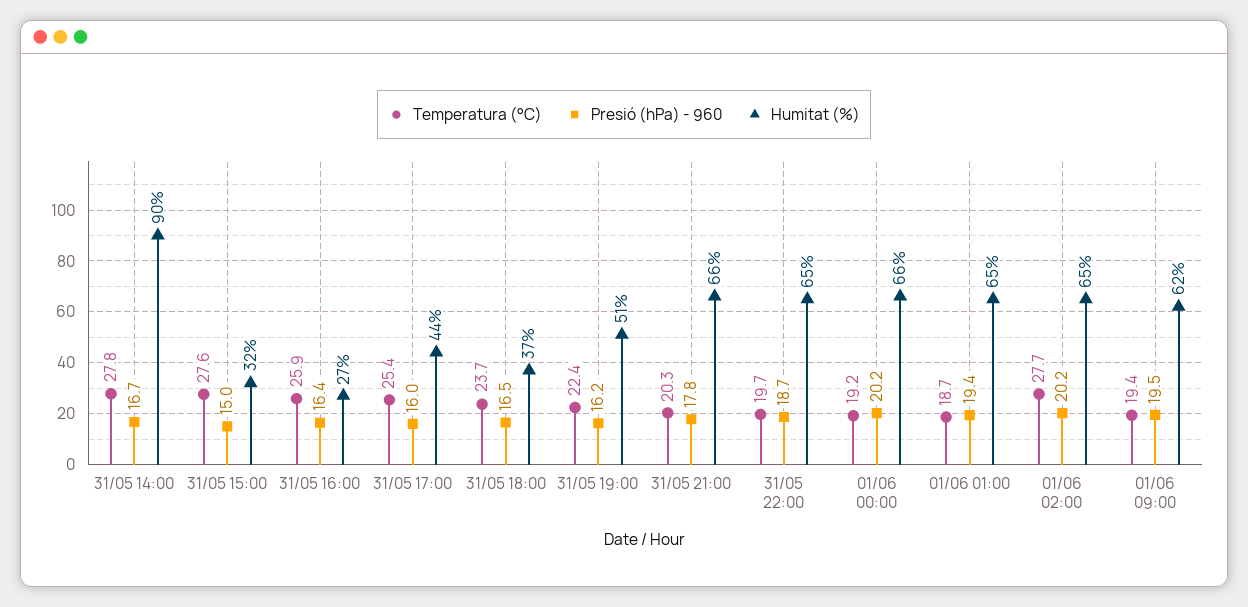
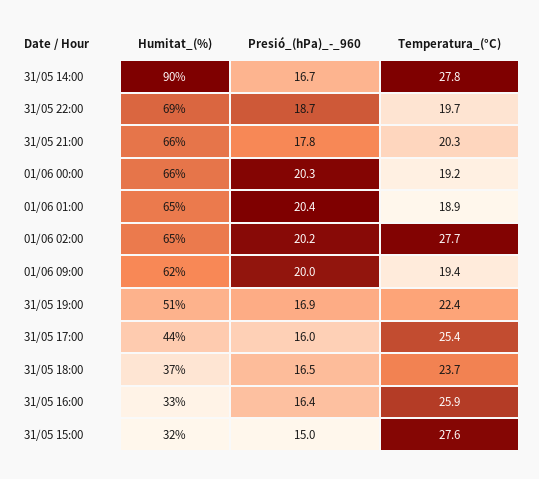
  {
    "Temperatura (°C)": {
      "31/05 14:00": 27.8,
      "31/05 15:00": 27.6,
      "31/05 16:00": 25.9,
      "31/05 17:00": 25.4,
      "31/05 18:00": 23.7,
      "31/05 19:00": 22.4,
      "31/05 21:00": 20.3,
      "31/05 22:00": 19.7,
      "01/06 00:00": 19.2,
-     "01/06 01:00": 18.7,
+     "01/06 01:00": 18.9,
      "01/06 02:00": 27.7,
      "01/06 09:00": 19.4
    },
    "Presió (hPa) - 960": {
      "31/05 14:00": 16.7,
      "31/05 15:00": 15,
      "31/05 16:00": 16.4,
      "31/05 17:00": 16,
      "31/05 18:00": 16.5,
-     "31/05 19:00": 16.2,
+     "31/05 19:00": 16.9,
      "31/05 21:00": 17.8,
      "31/05 22:00": 18.7,
-     "01/06 00:00": 20.2,
+     "01/06 00:00": 20.3,
-     "01/06 01:00": 19.4,
+     "01/06 01:00": 20.4,
      "01/06 02:00": 20.2,
-     "01/06 09:00": 19.5
+     "01/06 09:00": 20
    },
    "Humitat (%)": {
      "31/05 14:00": 90,
      "31/05 15:00": 32,
-     "31/05 16:00": 27,
+     "31/05 16:00": 33,
      "31/05 17:00": 44,
      "31/05 18:00": 37,
      "31/05 19:00": 51,
      "31/05 21:00": 66,
-     "31/05 22:00": 65,
+     "31/05 22:00": 69,
      "01/06 00:00": 66,
      "01/06 01:00": 65,
      "01/06 02:00": 65,
      "01/06 09:00": 62
    }
  }

